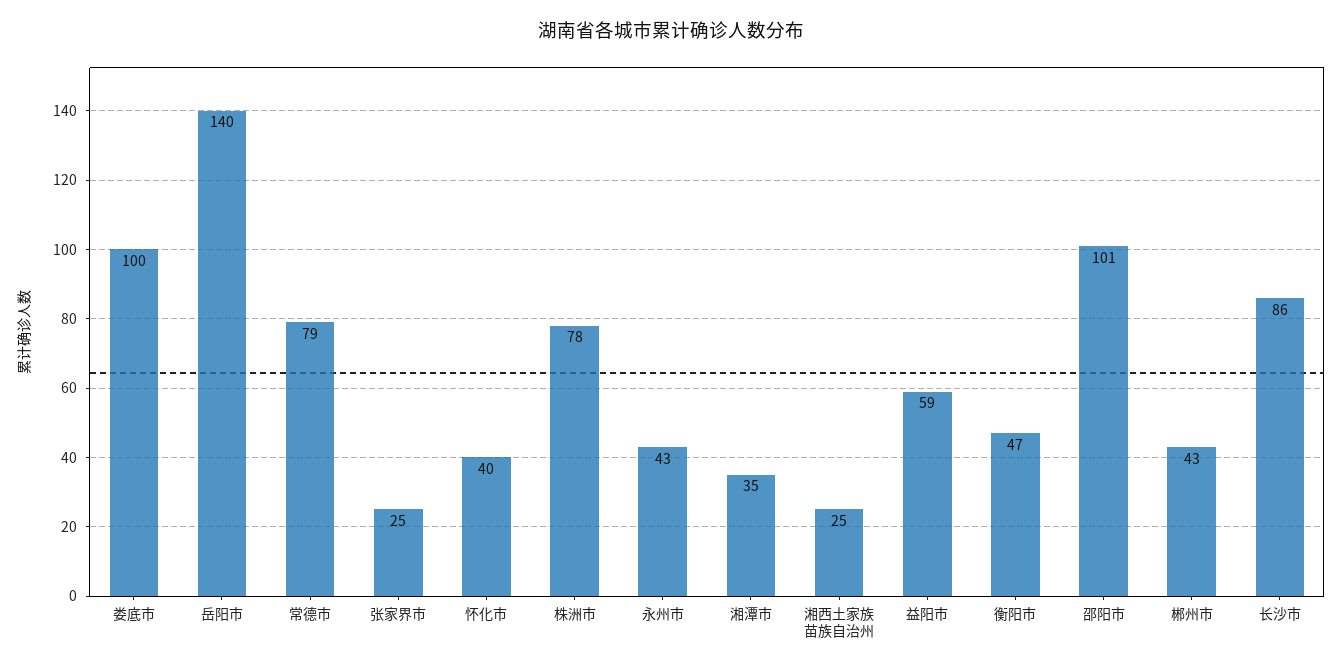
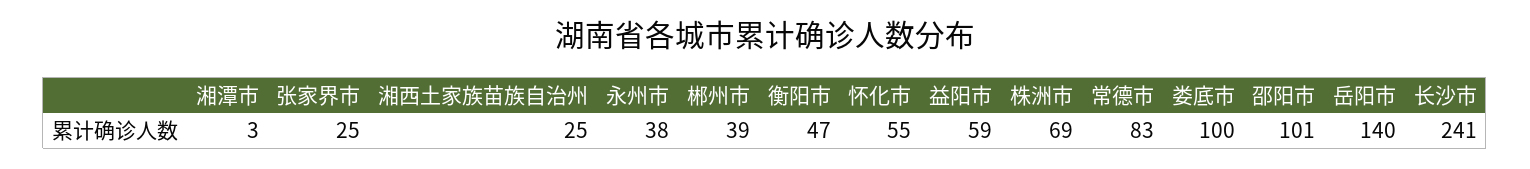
  {
    "娄底市": 100,
    "岳阳市": 140,
-   "常德市": 79,
+   "常德市": 83,
    "张家界市": 25,
-   "怀化市": 40,
+   "怀化市": 55,
-   "株洲市": 78,
+   "株洲市": 69,
-   "永州市": 43,
+   "永州市": 38,
-   "湘潭市": 35,
+   "湘潭市": 3,
    "湘西土家族苗族自治州": 25,
    "益阳市": 59,
    "衡阳市": 47,
    "邵阳市": 101,
-   "郴州市": 43,
+   "郴州市": 39,
-   "长沙市": 86
+   "长沙市": 241
  }

